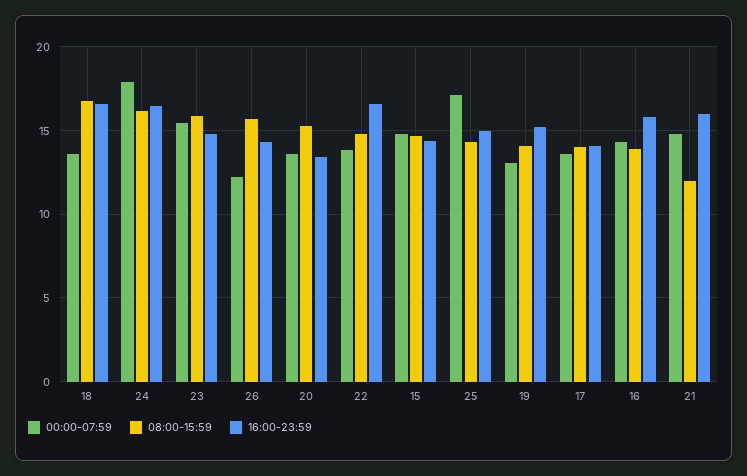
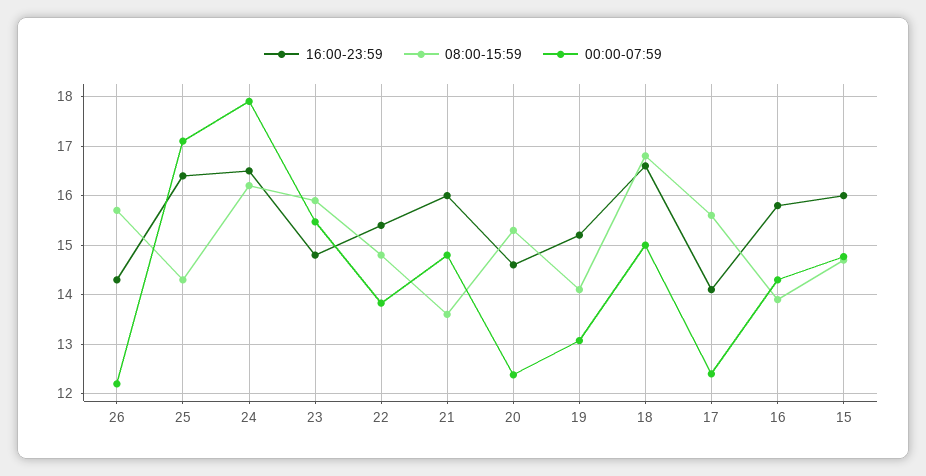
  {
    "00:00-07:59": {
-     "18": 13.5,
+     "18": 15,
      "24": 18,
      "23": 15.4,
      "26": 12.2,
-     "20": 13.5,
+     "20": 12.4,
      "22": 13.8,
      "15": 14.8,
      "25": 17.2,
      "19": 13,
-     "17": 13.5,
+     "17": 12.4,
      "16": 14.4,
      "21": 14.8
    },
    "08:00-15:59": {
      "18": 16.8,
      "24": 16.2,
      "23": 16,
      "26": 15.8,
      "20": 15.4,
      "22": 14.8,
      "15": 14.8,
      "25": 14.4,
      "19": 14.2,
-     "17": 14,
+     "17": 15.6,
      "16": 14,
-     "21": 12
+     "21": 13.6
    },
    "16:00-23:59": {
      "18": 16.6,
      "24": 16.6,
      "23": 14.8,
      "26": 14.4,
-     "20": 13.5,
+     "20": 14.6,
-     "22": 16.5,
+     "22": 15.4,
-     "15": 14.5,
+     "15": 16,
-     "25": 15,
+     "25": 16.4,
      "19": 15.2,
      "17": 14.2,
      "16": 15.8,
      "21": 16
    }
  }

